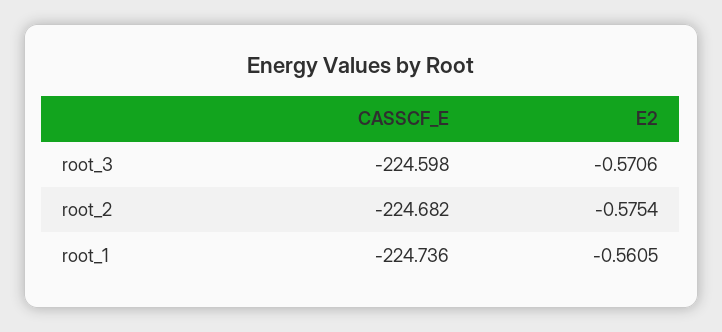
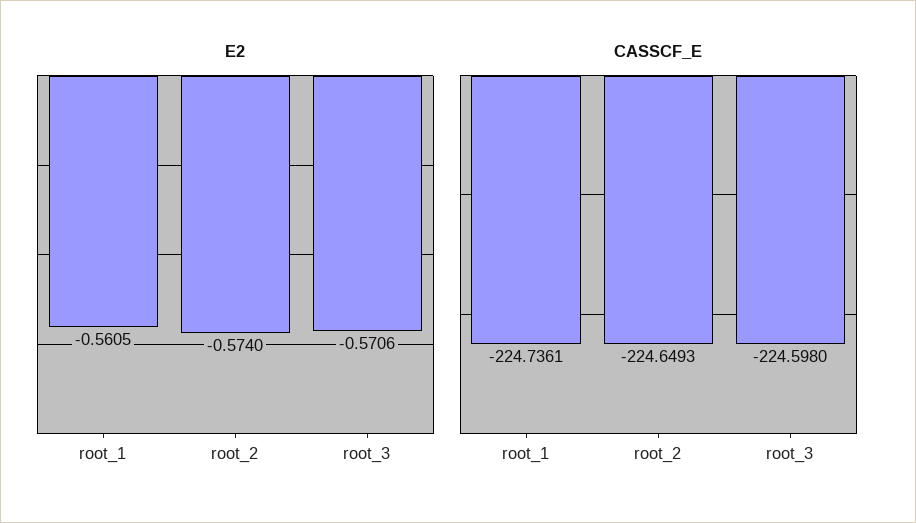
  {
    "CASSCF_E": {
      "root_3": -224.598,
-     "root_2": -224.682,
+     "root_2": -224.6493,
      "root_1": -224.7361
    },
    "E2": {
      "root_3": -0.5706,
-     "root_2": -0.5754,
+     "root_2": -0.574,
      "root_1": -0.5605
    }
  }

